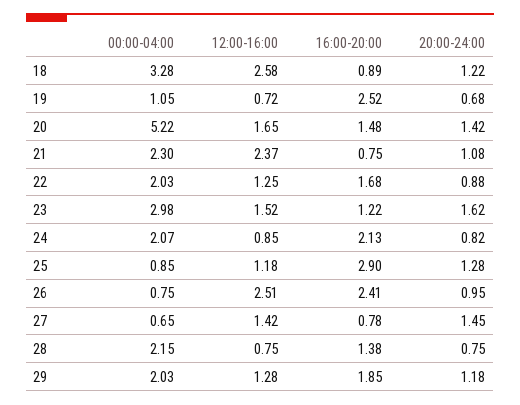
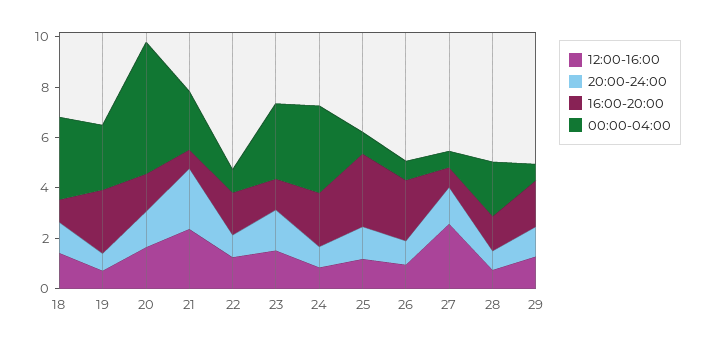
  {
    "00:00-04:00": {
      "18": 3.28,
-     "19": 1.05,
+     "19": 2.5,
      "20": 5.22,
      "21": 2.3,
-     "22": 2.03,
+     "22": 1,
      "23": 2.98,
-     "24": 2.07,
+     "24": 3.5,
      "25": 0.85,
      "26": 0.75,
      "27": 0.65,
      "28": 2.15,
-     "29": 2.03
+     "29": 0.5
    },
    "12:00-16:00": {
-     "18": 2.58,
+     "18": 1.5,
      "19": 0.72,
      "20": 1.65,
      "21": 2.37,
      "22": 1.25,
      "23": 1.52,
      "24": 0.85,
      "25": 1.18,
-     "26": 2.51,
+     "26": 1,
-     "27": 1.42,
+     "27": 2.5,
      "28": 0.75,
      "29": 1.28
    },
    "16:00-20:00": {
      "18": 0.89,
      "19": 2.52,
      "20": 1.48,
      "21": 0.75,
      "22": 1.68,
      "23": 1.22,
      "24": 2.13,
      "25": 2.9,
      "26": 2.41,
      "27": 0.78,
      "28": 1.38,
      "29": 1.85
    },
    "20:00-24:00": {
      "18": 1.22,
      "19": 0.68,
      "20": 1.42,
-     "21": 1.08,
+     "21": 2.5,
      "22": 0.88,
      "23": 1.62,
      "24": 0.82,
      "25": 1.28,
      "26": 0.95,
      "27": 1.45,
      "28": 0.75,
      "29": 1.18
    }
  }

